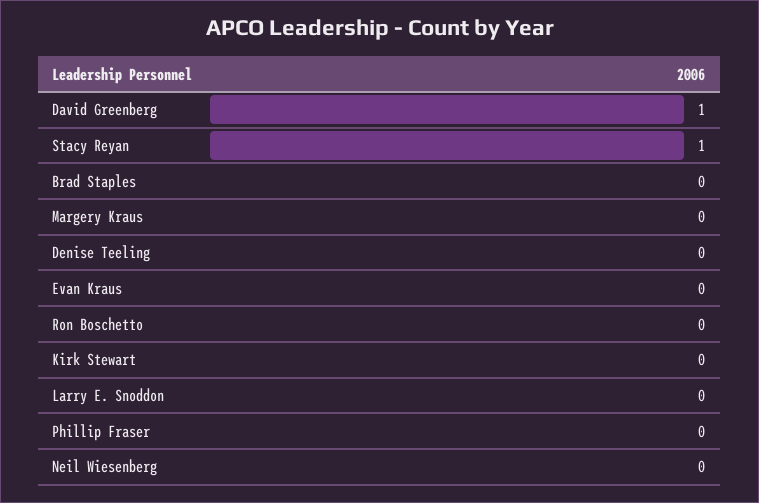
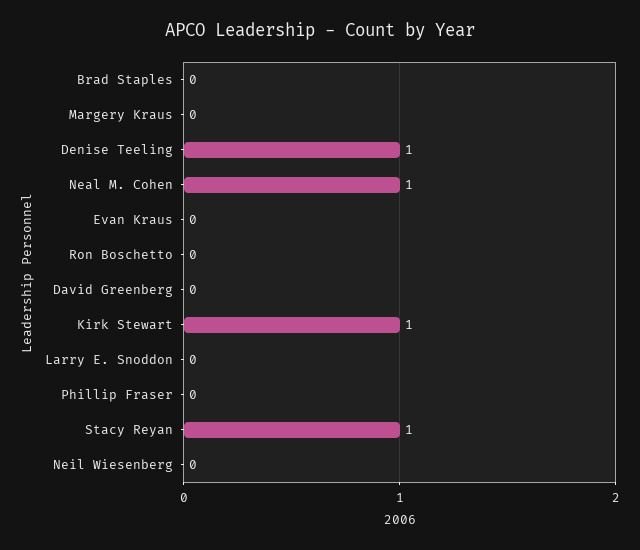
  {
-   "David Greenberg": 1,
+   "David Greenberg": 0,
    "Stacy Reyan": 1,
    "Brad Staples": 0,
    "Margery Kraus": 0,
-   "Denise Teeling": 0,
+   "Denise Teeling": 1,
    "Evan Kraus": 0,
    "Ron Boschetto": 0,
-   "Kirk Stewart": 0,
+   "Kirk Stewart": 1,
    "Larry E. Snoddon": 0,
    "Phillip Fraser": 0,
-   "Neil Wiesenberg": 0
+   "Neil Wiesenberg": 0,
+   "Neal M. Cohen": 1
  }

